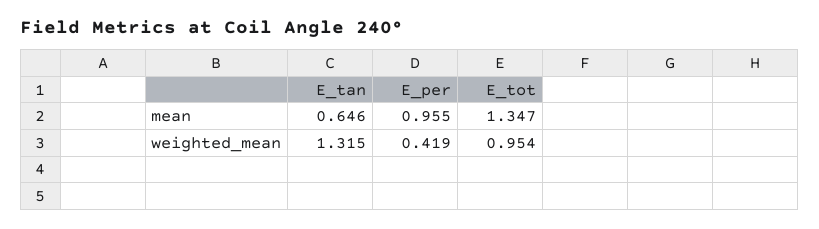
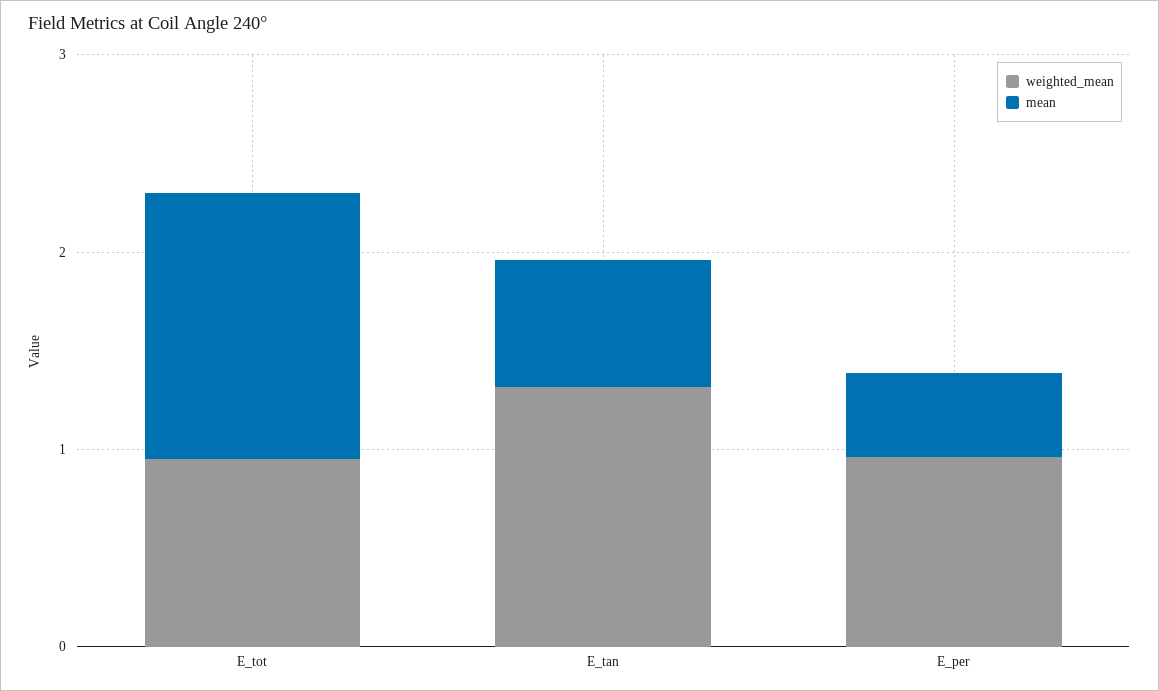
  {
    "mean": {
      "E_tan": 0.646,
-     "E_per": 0.955,
+     "E_per": 0.4,
      "E_tot": 1.347
    },
    "weighted_mean": {
      "E_tan": 1.315,
-     "E_per": 0.419,
+     "E_per": 1,
      "E_tot": 0.954
    }
  }

